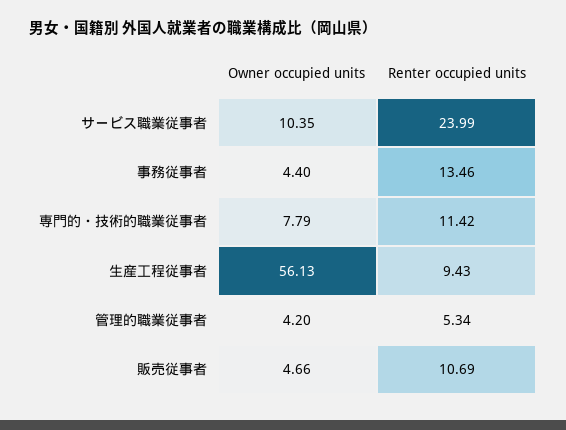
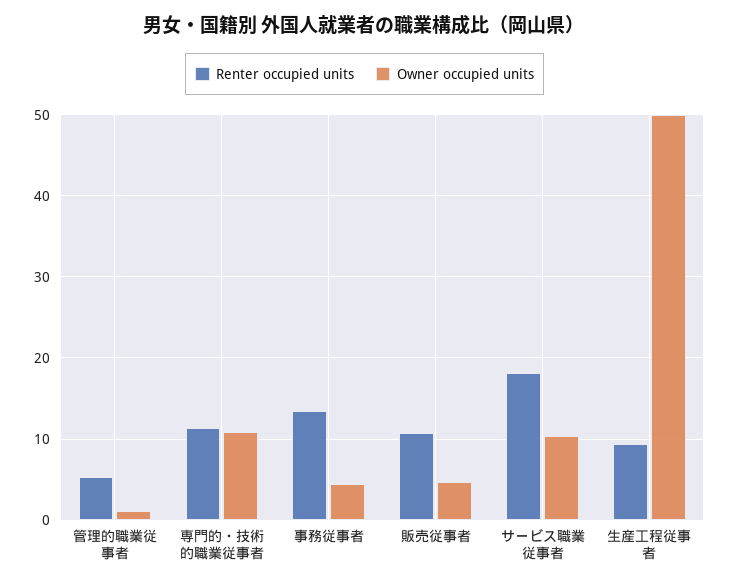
  {
    "Owner occupied units": {
      "サービス職業従事者": 10.35,
      "事務従事者": 4.4,
-     "専門的・技術的職業従事者": 7.79,
+     "専門的・技術的職業従事者": 11,
-     "生産工程従事者": 56.13,
+     "生産工程従事者": 50,
-     "管理的職業従事者": 4.2,
+     "管理的職業従事者": 1,
      "販売従事者": 4.66
    },
    "Renter occupied units": {
-     "サービス職業従事者": 23.99,
+     "サービス職業従事者": 18,
      "事務従事者": 13.46,
      "専門的・技術的職業従事者": 11.42,
      "生産工程従事者": 9.43,
      "管理的職業従事者": 5.34,
      "販売従事者": 10.69
    }
  }

